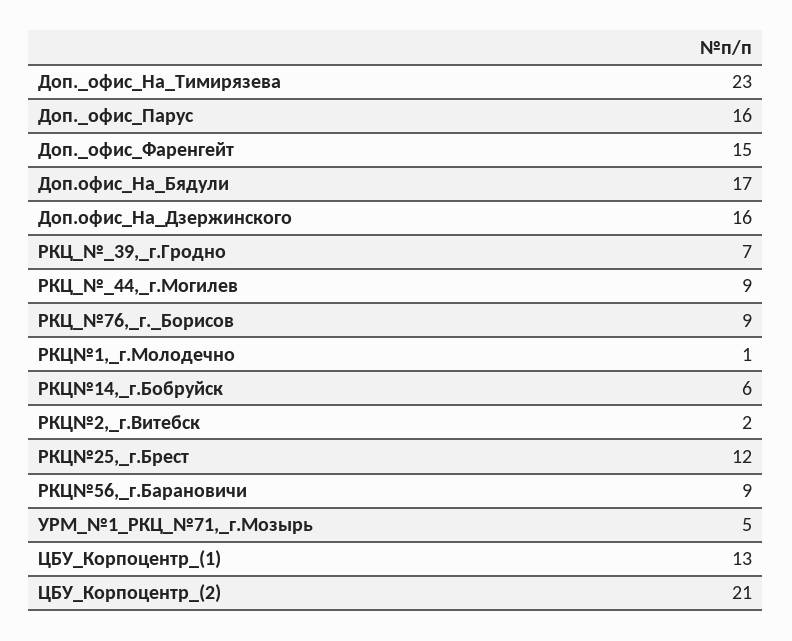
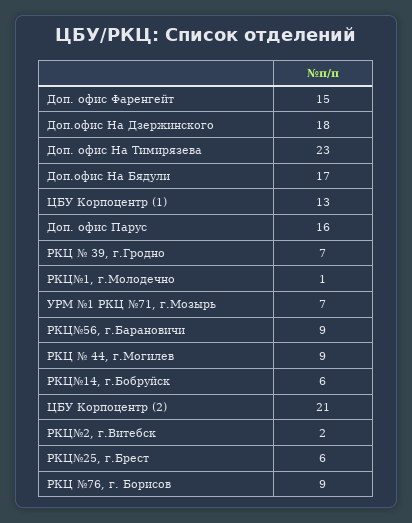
  {
    "Доп._офис_На_Тимирязева": 23,
    "Доп._офис_Парус": 16,
    "Доп._офис_Фаренгейт": 15,
    "Доп.офис_На_Бядули": 17,
-   "Доп.офис_На_Дзержинского": 16,
+   "Доп.офис_На_Дзержинского": 18,
    "РКЦ_№_39,_г.Гродно": 7,
    "РКЦ_№_44,_г.Могилев": 9,
    "РКЦ_№76,_г._Борисов": 9,
    "РКЦ№1,_г.Молодечно": 1,
    "РКЦ№14,_г.Бобруйск": 6,
    "РКЦ№2,_г.Витебск": 2,
-   "РКЦ№25,_г.Брест": 12,
+   "РКЦ№25,_г.Брест": 6,
    "РКЦ№56,_г.Барановичи": 9,
-   "УРМ_№1_РКЦ_№71,_г.Мозырь": 5,
+   "УРМ_№1_РКЦ_№71,_г.Мозырь": 7,
    "ЦБУ_Корпоцентр_(1)": 13,
    "ЦБУ_Корпоцентр_(2)": 21
  }

